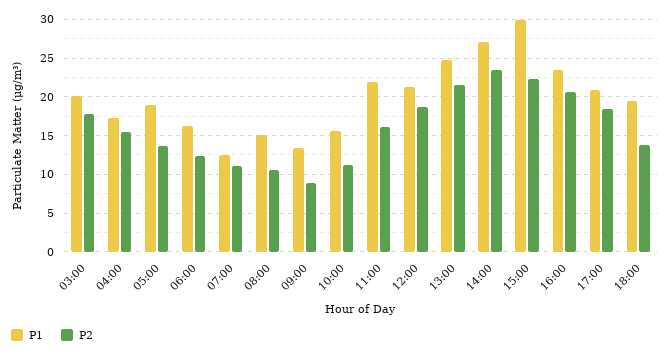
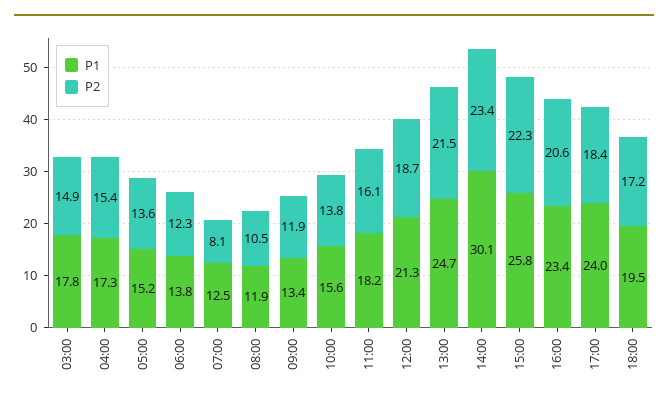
  {
    "P1": {
-     "03:00": 20,
+     "03:00": 17.8,
      "04:00": 17.3,
-     "05:00": 19,
+     "05:00": 15.2,
-     "06:00": 16,
+     "06:00": 13.8,
      "07:00": 12.5,
-     "08:00": 15,
+     "08:00": 11.9,
      "09:00": 13.4,
      "10:00": 15.6,
-     "11:00": 22,
+     "11:00": 18.2,
      "12:00": 21.3,
      "13:00": 24.7,
-     "14:00": 27,
+     "14:00": 30.1,
-     "15:00": 30,
+     "15:00": 25.8,
      "16:00": 23.4,
-     "17:00": 21,
+     "17:00": 24,
      "18:00": 19.5
    },
    "P2": {
-     "03:00": 18,
+     "03:00": 14.9,
      "04:00": 15.4,
      "05:00": 13.6,
      "06:00": 12.3,
-     "07:00": 11,
+     "07:00": 8.1,
      "08:00": 10.5,
-     "09:00": 9,
+     "09:00": 11.9,
-     "10:00": 11,
+     "10:00": 13.8,
      "11:00": 16.1,
      "12:00": 18.7,
      "13:00": 21.5,
      "14:00": 23.4,
      "15:00": 22.3,
      "16:00": 20.6,
      "17:00": 18.4,
-     "18:00": 14
+     "18:00": 17.2
    }
  }

